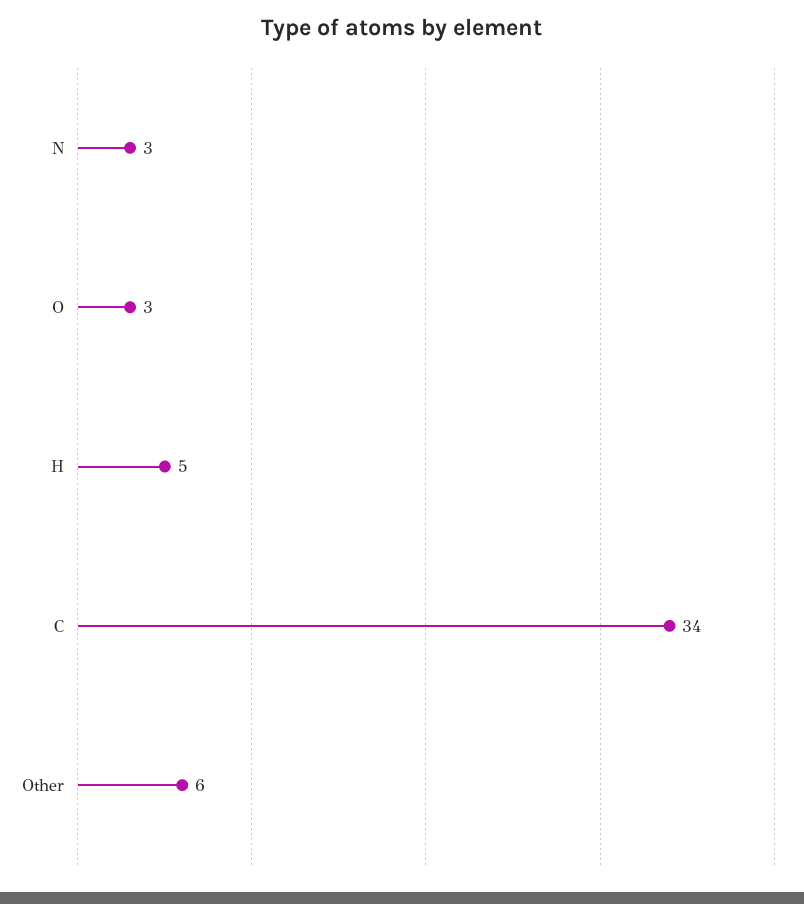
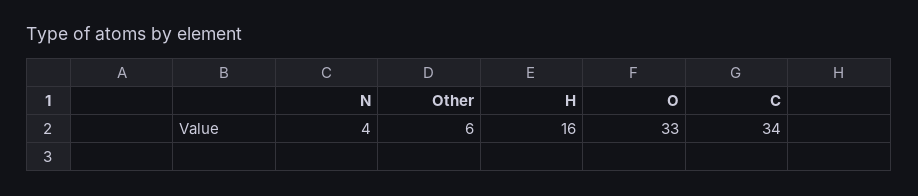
  {
-   "N": 3,
+   "N": 4,
-   "O": 3,
+   "O": 33,
-   "H": 5,
+   "H": 16,
    "C": 34,
    "Other": 6
  }

